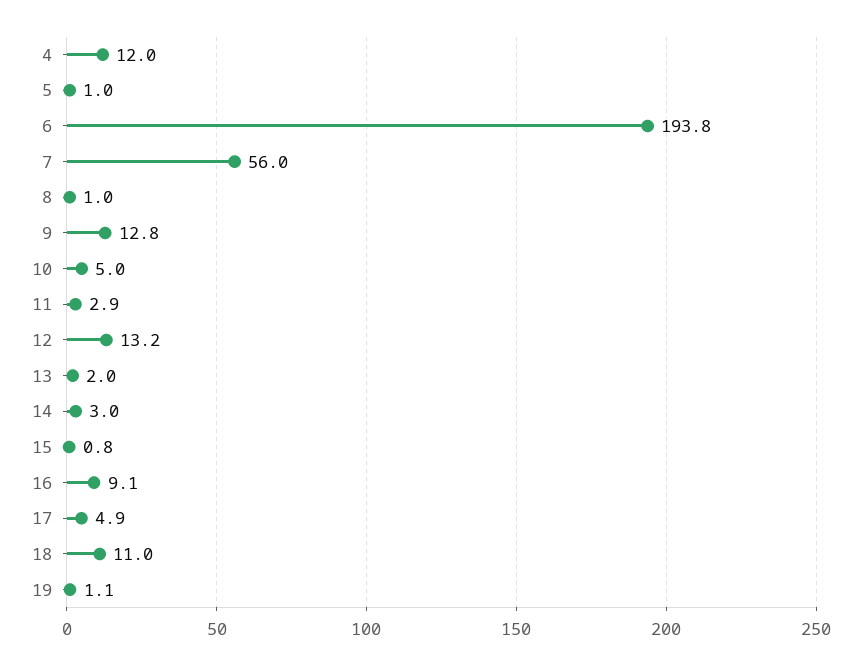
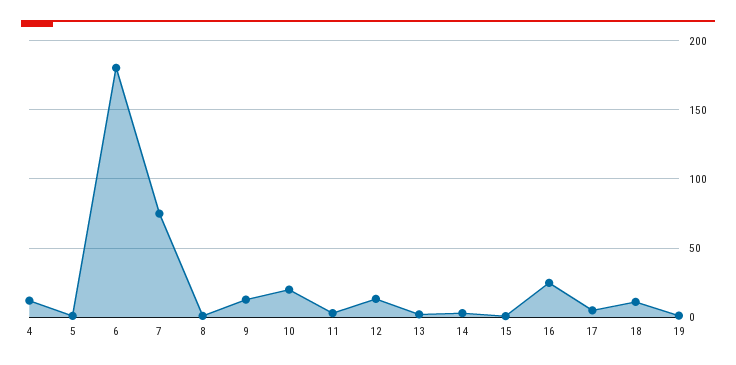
  {
    "4": 12,
    "5": 1,
-   "6": 193.8,
+   "6": 180,
-   "7": 56,
+   "7": 75,
    "8": 1,
    "9": 12.8,
-   "10": 5,
+   "10": 20,
    "11": 2.9,
    "12": 13.2,
    "13": 2,
    "14": 3,
    "15": 0.8,
-   "16": 9.1,
+   "16": 25,
    "17": 4.9,
    "18": 11,
    "19": 1.1
  }

